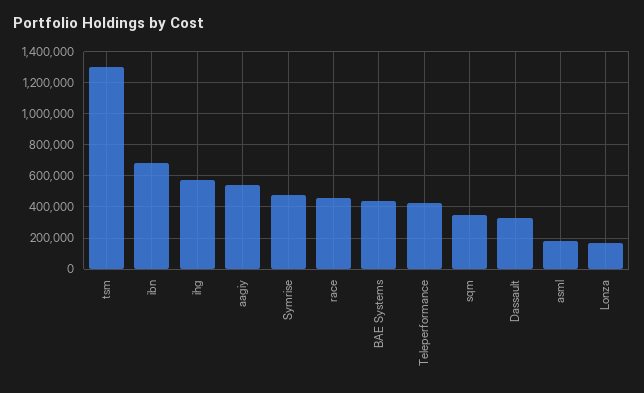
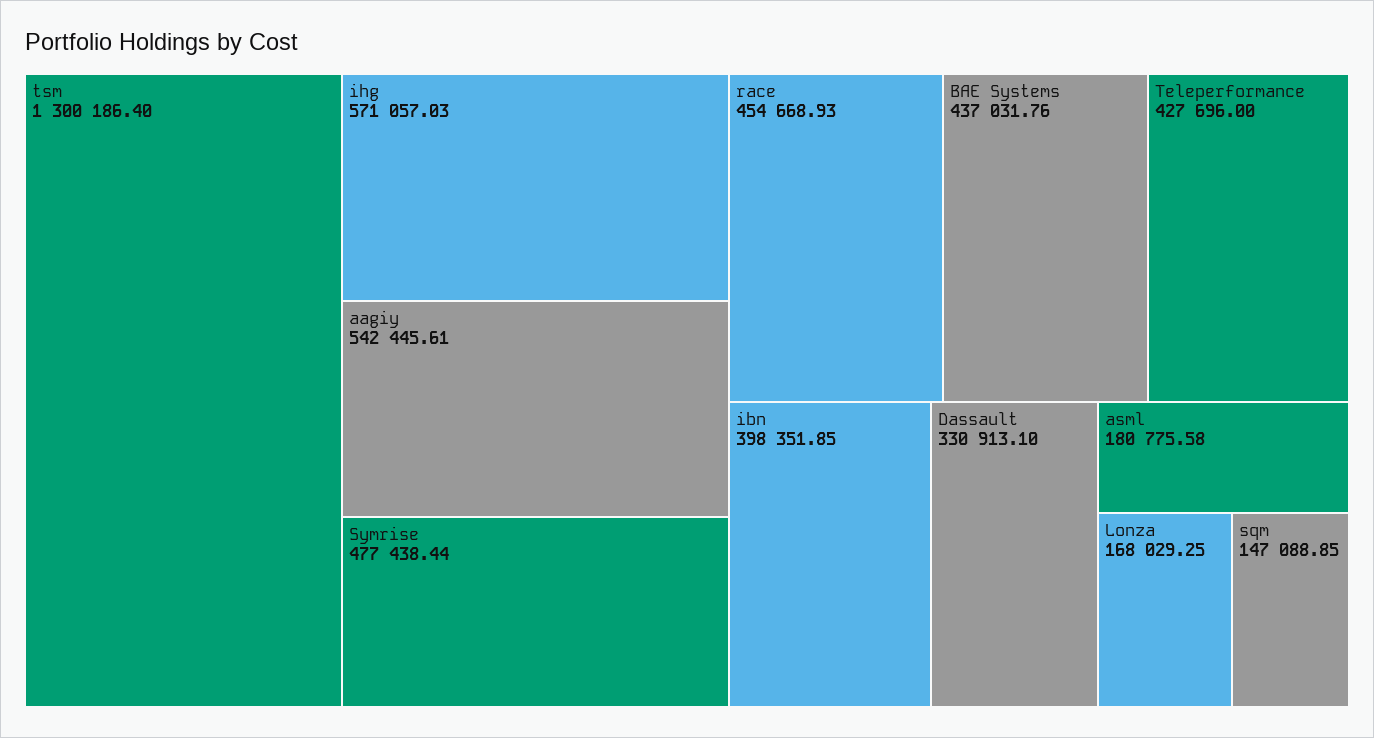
  {
    "tsm": 1300186.4,
-   "ibn": 700000,
+   "ibn": 398351.85,
    "ihg": 571057.03,
    "aagiy": 542445.61,
    "Symrise": 477438.44,
    "race": 454668.93,
    "BAE Systems": 437031.76,
    "Teleperformance": 427696,
-   "sqm": 350000,
+   "sqm": 147088.85,
    "Dassault": 330913.1,
    "asml": 180775.58,
    "Lonza": 168029.25
  }

